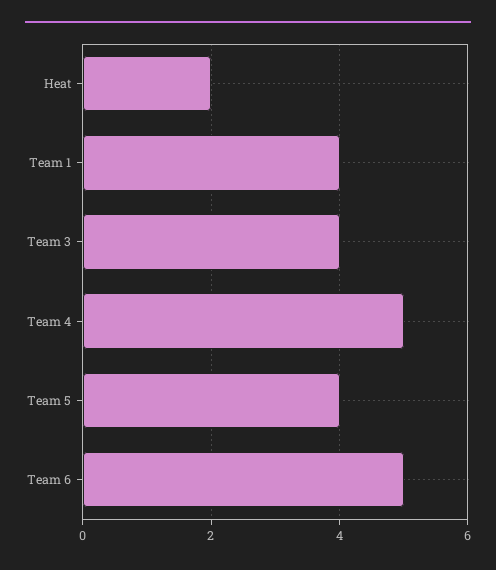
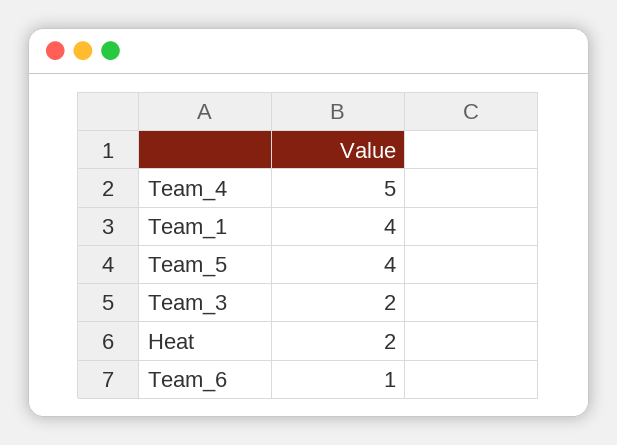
  {
    "Heat": 2,
    "Team 1": 4,
-   "Team 3": 4,
+   "Team 3": 2,
    "Team 4": 5,
    "Team 5": 4,
-   "Team 6": 5
+   "Team 6": 1
  }

